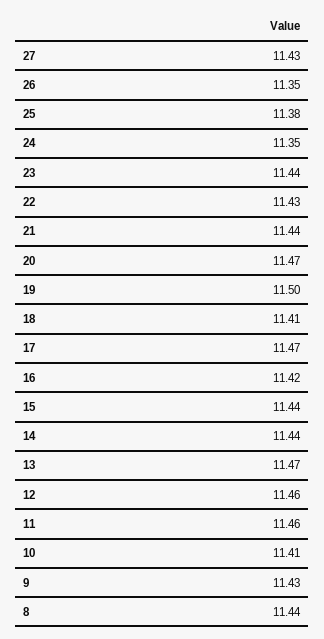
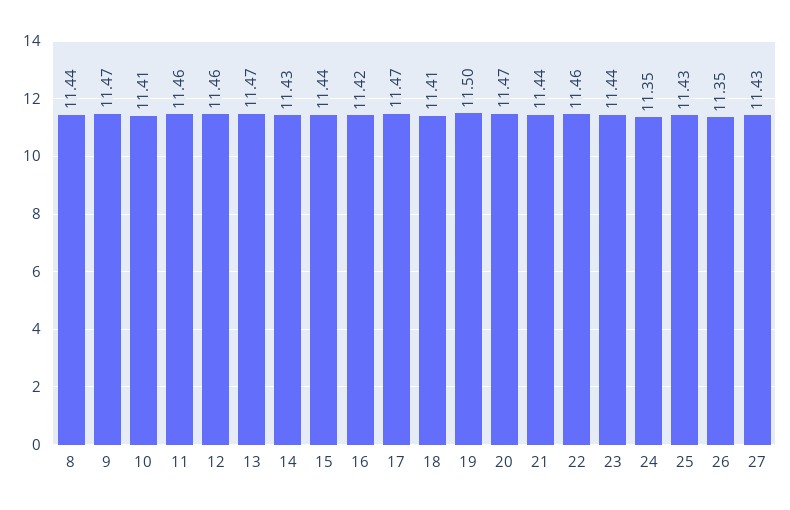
  {
    "27": 11.43,
    "26": 11.35,
-   "25": 11.38,
+   "25": 11.43,
    "24": 11.35,
    "23": 11.44,
-   "22": 11.43,
+   "22": 11.46,
    "21": 11.44,
    "20": 11.47,
    "19": 11.5,
    "18": 11.41,
    "17": 11.47,
    "16": 11.42,
    "15": 11.44,
-   "14": 11.44,
+   "14": 11.43,
    "13": 11.47,
    "12": 11.46,
    "11": 11.46,
    "10": 11.41,
-   "9": 11.43,
+   "9": 11.47,
    "8": 11.44
  }

